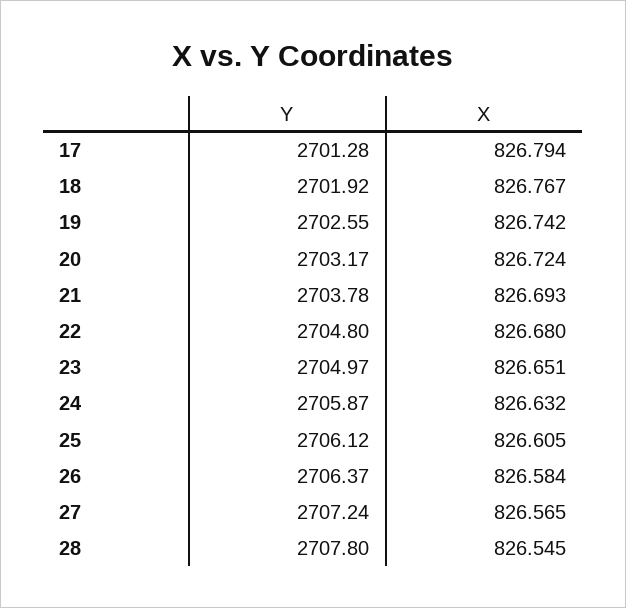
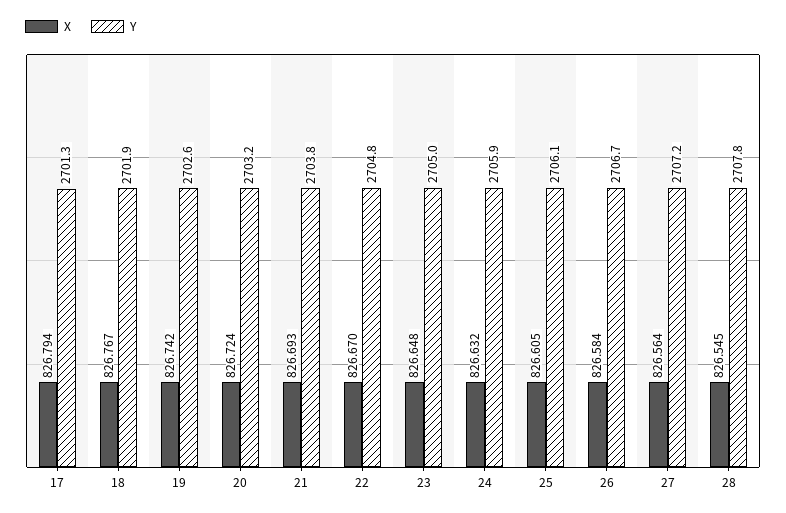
  {
    "Y": {
      "17": 2701.28,
      "18": 2701.92,
      "19": 2702.55,
      "20": 2703.17,
      "21": 2703.78,
      "22": 2704.8,
      "23": 2704.97,
      "24": 2705.87,
      "25": 2706.12,
-     "26": 2706.37,
+     "26": 2706.7,
      "27": 2707.24,
      "28": 2707.8
    },
    "X": {
      "17": 826.794,
      "18": 826.767,
      "19": 826.742,
      "20": 826.724,
      "21": 826.693,
-     "22": 826.68,
+     "22": 826.67,
-     "23": 826.651,
+     "23": 826.648,
      "24": 826.632,
      "25": 826.605,
      "26": 826.584,
-     "27": 826.565,
+     "27": 826.564,
      "28": 826.545
    }
  }

